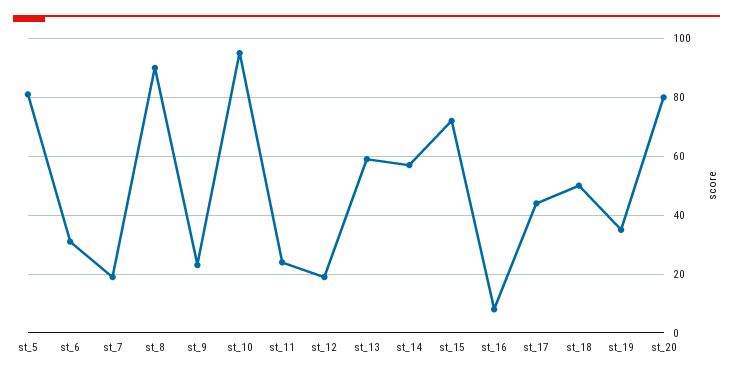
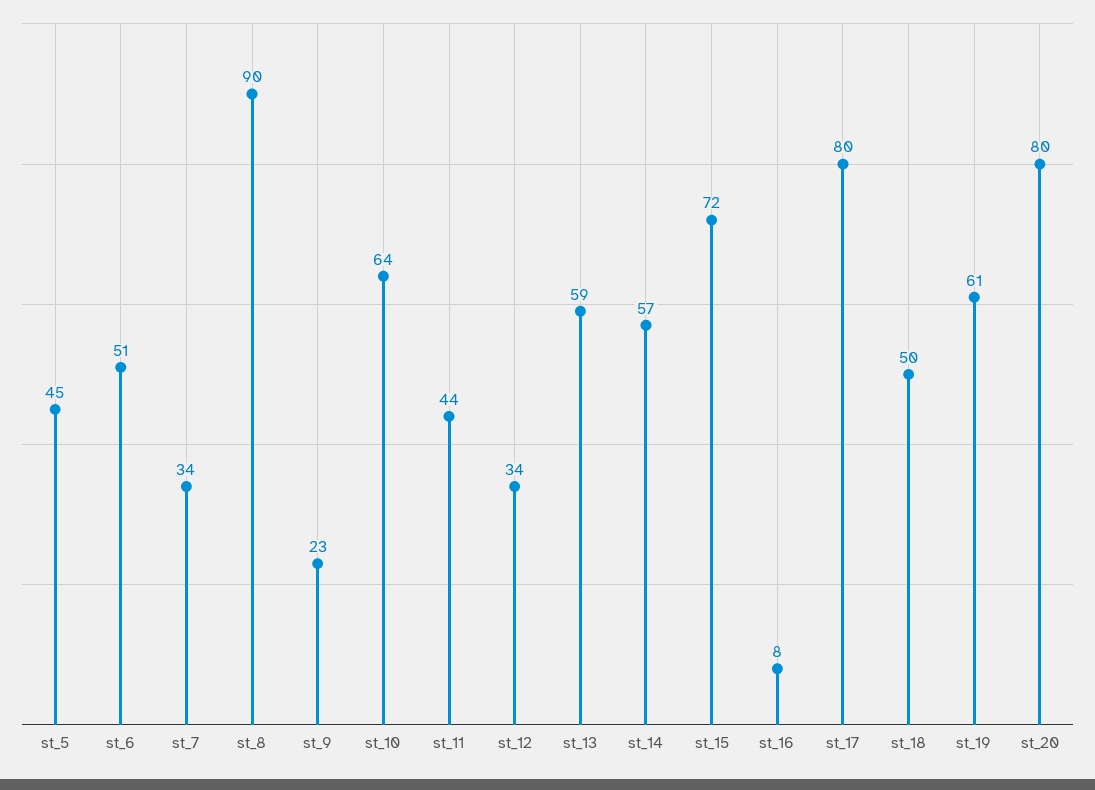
  {
-   "st_5": 80,
+   "st_5": 45,
-   "st_6": 30,
+   "st_6": 51,
-   "st_7": 20,
+   "st_7": 34,
    "st_8": 90,
    "st_9": 23,
-   "st_10": 95,
+   "st_10": 64,
-   "st_11": 25,
+   "st_11": 44,
-   "st_12": 20,
+   "st_12": 34,
    "st_13": 59,
    "st_14": 57,
    "st_15": 72,
    "st_16": 8,
-   "st_17": 45,
+   "st_17": 80,
    "st_18": 50,
-   "st_19": 35,
+   "st_19": 61,
    "st_20": 80
  }

